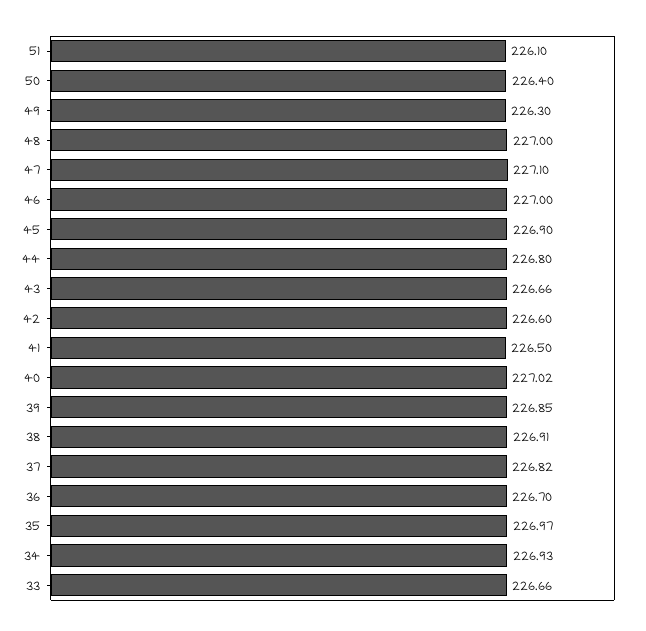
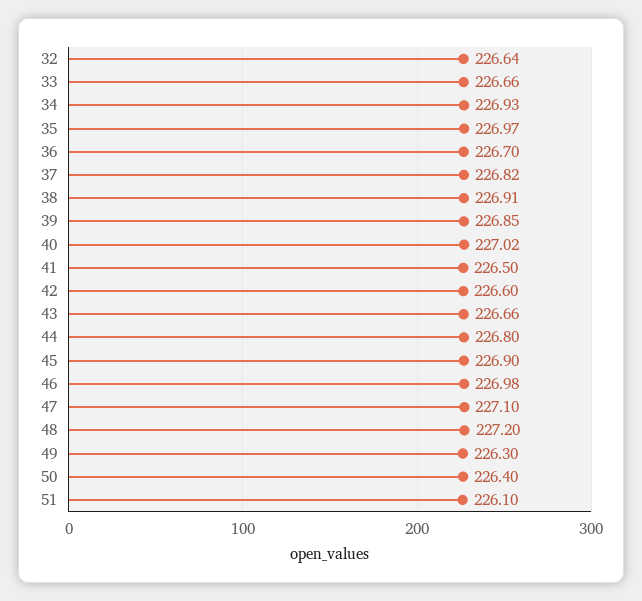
  {
    "51": 226.1,
    "50": 226.4,
    "49": 226.3,
-   "48": 227,
+   "48": 227.2,
    "47": 227.1,
-   "46": 227,
+   "46": 226.98,
    "45": 226.9,
    "44": 226.8,
    "43": 226.66,
    "42": 226.6,
    "41": 226.5,
    "40": 227.02,
    "39": 226.85,
    "38": 226.91,
    "37": 226.82,
    "36": 226.7,
    "35": 226.97,
    "34": 226.93,
-   "33": 226.66
+   "33": 226.66,
+   "32": 226.64
  }

